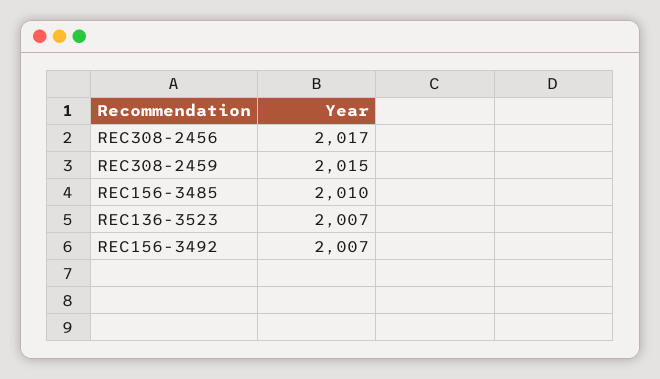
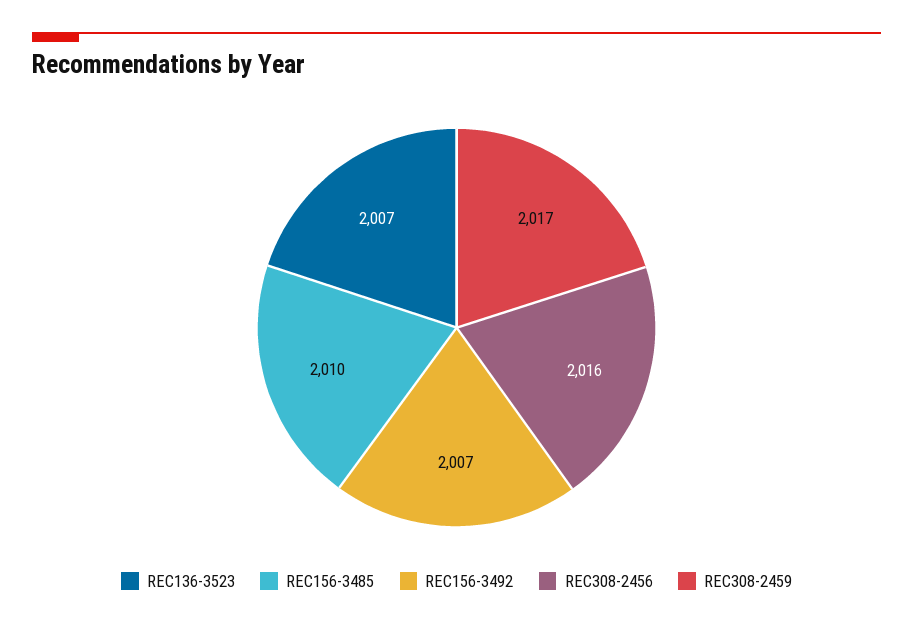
  {
-   "REC308-2456": 2017,
+   "REC308-2456": 2016,
-   "REC308-2459": 2015,
+   "REC308-2459": 2017,
    "REC156-3485": 2010,
    "REC136-3523": 2007,
    "REC156-3492": 2007
  }

